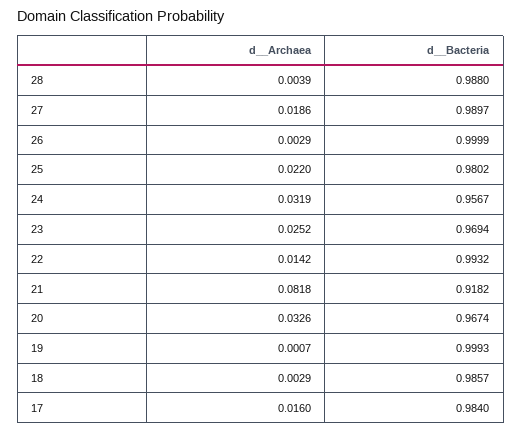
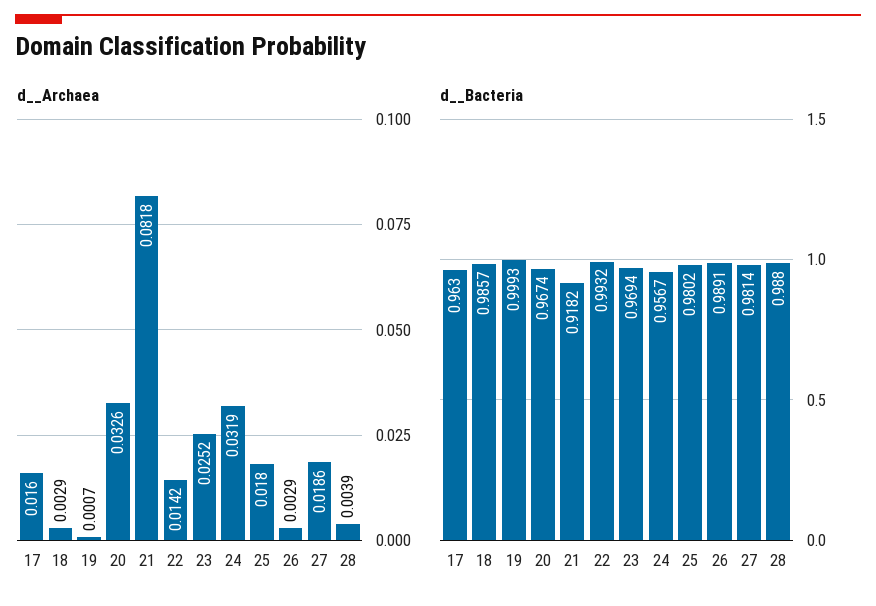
  {
    "d__Archaea": {
      "28": 0.0039,
      "27": 0.0186,
      "26": 0.0029,
-     "25": 0.022,
+     "25": 0.018,
      "24": 0.0319,
      "23": 0.0252,
      "22": 0.0142,
      "21": 0.0818,
      "20": 0.0326,
      "19": 0.0007,
      "18": 0.0029,
      "17": 0.016
    },
    "d__Bacteria": {
      "28": 0.988,
-     "27": 0.9897,
+     "27": 0.9814,
-     "26": 0.9999,
+     "26": 0.9891,
      "25": 0.9802,
      "24": 0.9567,
      "23": 0.9694,
      "22": 0.9932,
      "21": 0.9182,
      "20": 0.9674,
      "19": 0.9993,
      "18": 0.9857,
-     "17": 0.984
+     "17": 0.963
    }
  }

